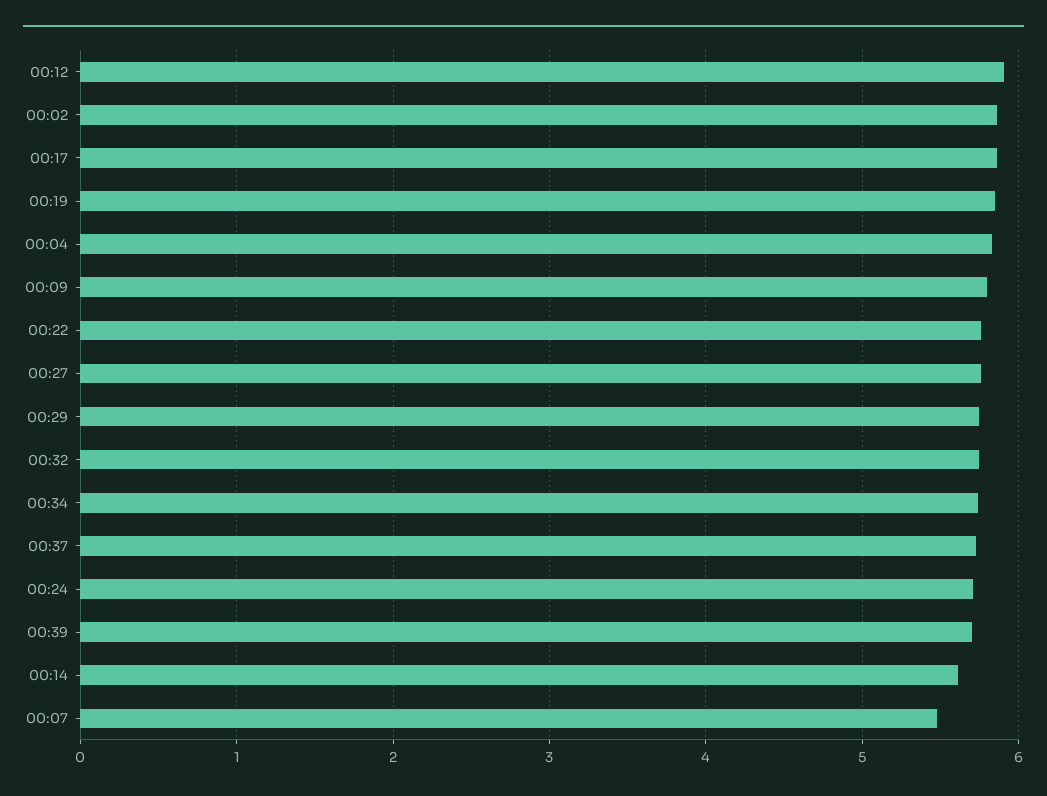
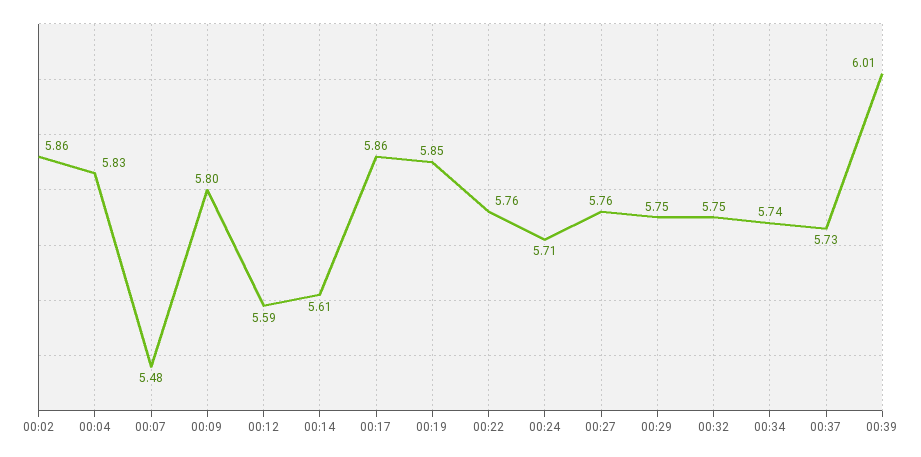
  {
-   "00:12": 5.9,
+   "00:12": 5.59,
    "00:02": 5.86,
    "00:17": 5.86,
    "00:19": 5.85,
    "00:04": 5.83,
    "00:09": 5.8,
    "00:22": 5.76,
    "00:27": 5.76,
    "00:29": 5.75,
    "00:32": 5.75,
    "00:34": 5.74,
    "00:37": 5.73,
    "00:24": 5.71,
-   "00:39": 5.7,
+   "00:39": 6.01,
    "00:14": 5.61,
    "00:07": 5.48
  }

